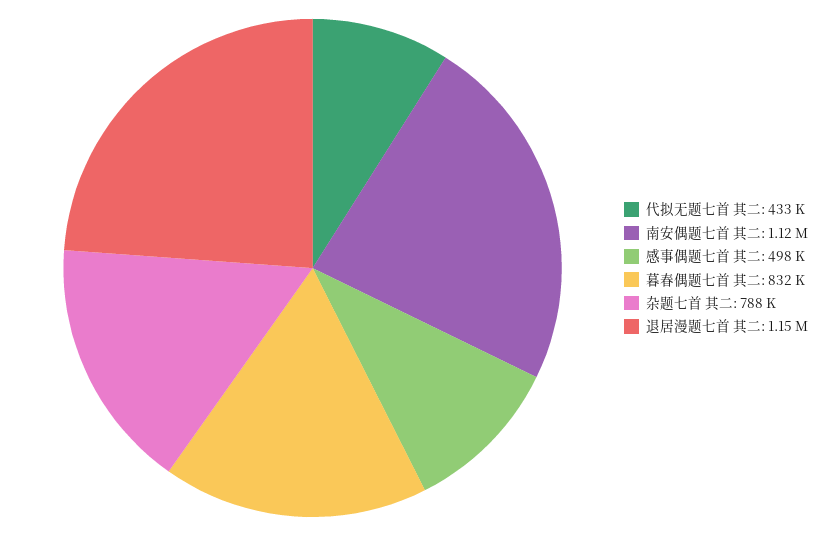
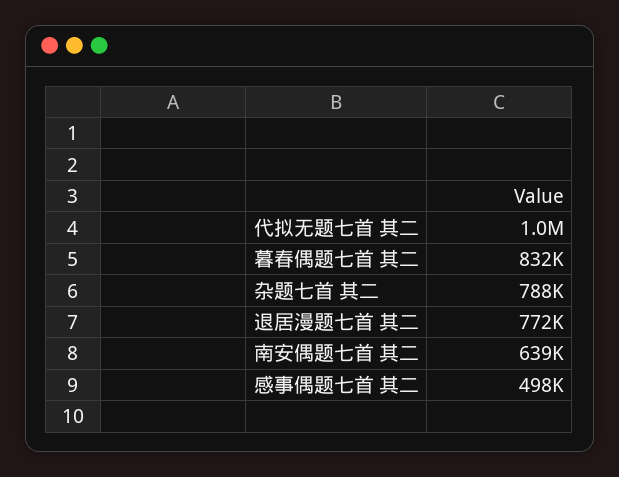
  {
-   "代拟无题七首 其二": 433000,
+   "代拟无题七首 其二": 1000000,
-   "南安偶题七首 其二": 1120000,
+   "南安偶题七首 其二": 639000,
    "感事偶题七首 其二": 498000,
    "暮春偶题七首 其二": 832000,
    "杂题七首 其二": 788000,
-   "退居漫题七首 其二": 1150000
+   "退居漫题七首 其二": 772000
  }

